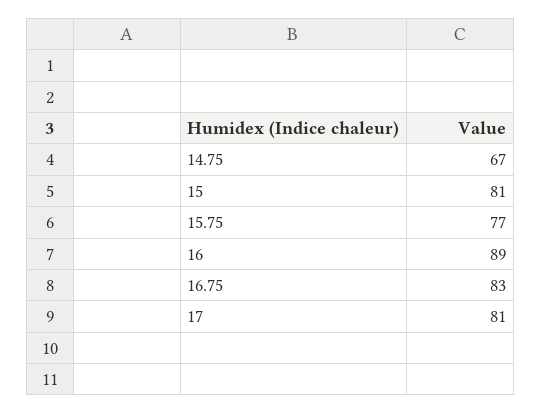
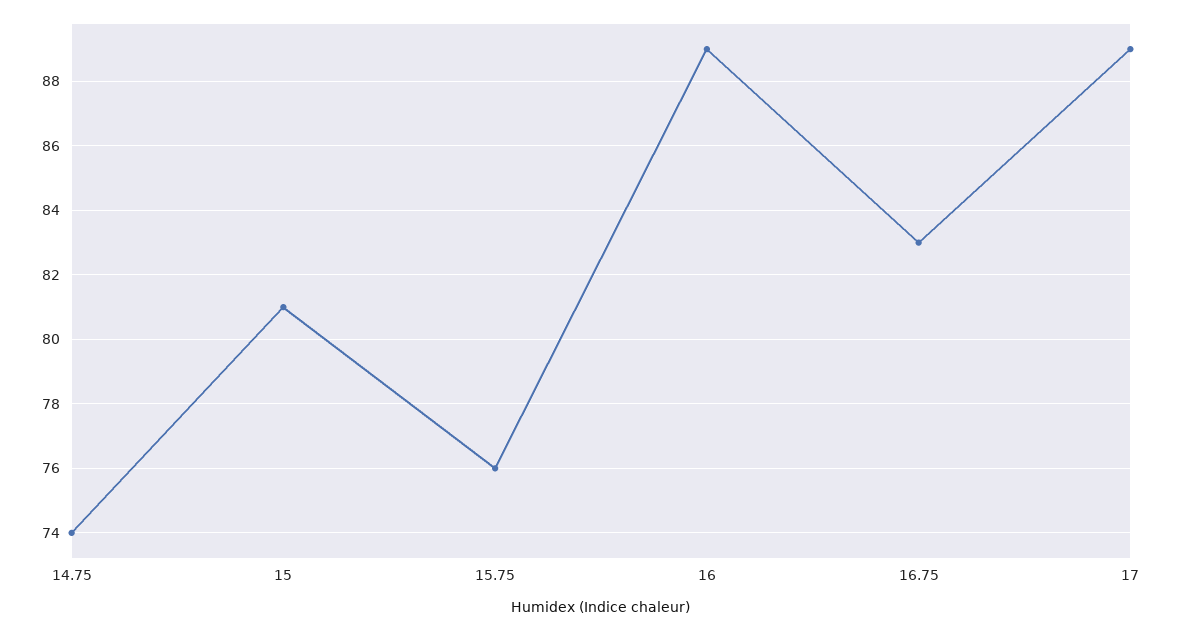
  {
-   "14.75": 67,
+   "14.75": 74,
    "15": 81,
-   "15.75": 77,
+   "15.75": 76,
    "16": 89,
    "16.75": 83,
-   "17": 81
+   "17": 89
  }

